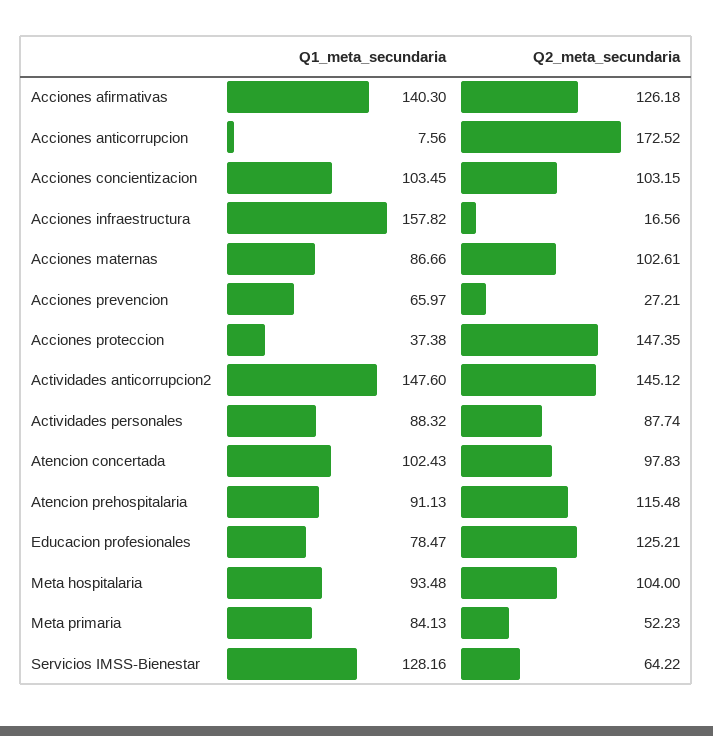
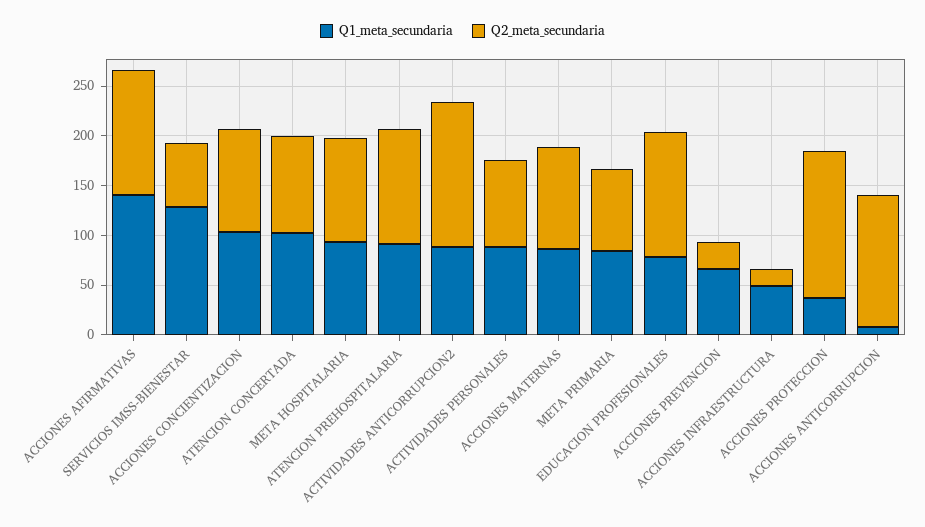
  {
    "Q1_meta_secundaria": {
      "Acciones afirmativas": 140.3,
      "Acciones anticorrupcion": 7.56,
      "Acciones concientizacion": 103.45,
-     "Acciones infraestructura": 157.82,
+     "Acciones infraestructura": 50,
      "Acciones maternas": 86.66,
      "Acciones prevencion": 65.97,
      "Acciones proteccion": 37.38,
-     "Actividades anticorrupcion2": 147.6,
+     "Actividades anticorrupcion2": 90,
      "Actividades personales": 88.32,
      "Atencion concertada": 102.43,
      "Atencion prehospitalaria": 91.13,
      "Educacion profesionales": 78.47,
      "Meta hospitalaria": 93.48,
      "Meta primaria": 84.13,
      "Servicios IMSS-Bienestar": 128.16
    },
    "Q2_meta_secundaria": {
      "Acciones afirmativas": 126.18,
-     "Acciones anticorrupcion": 172.52,
+     "Acciones anticorrupcion": 130,
      "Acciones concientizacion": 103.15,
      "Acciones infraestructura": 16.56,
      "Acciones maternas": 102.61,
      "Acciones prevencion": 27.21,
      "Acciones proteccion": 147.35,
      "Actividades anticorrupcion2": 145.12,
      "Actividades personales": 87.74,
      "Atencion concertada": 97.83,
      "Atencion prehospitalaria": 115.48,
      "Educacion profesionales": 125.21,
      "Meta hospitalaria": 104,
-     "Meta primaria": 52.23,
+     "Meta primaria": 80,
      "Servicios IMSS-Bienestar": 64.22
    }
  }

